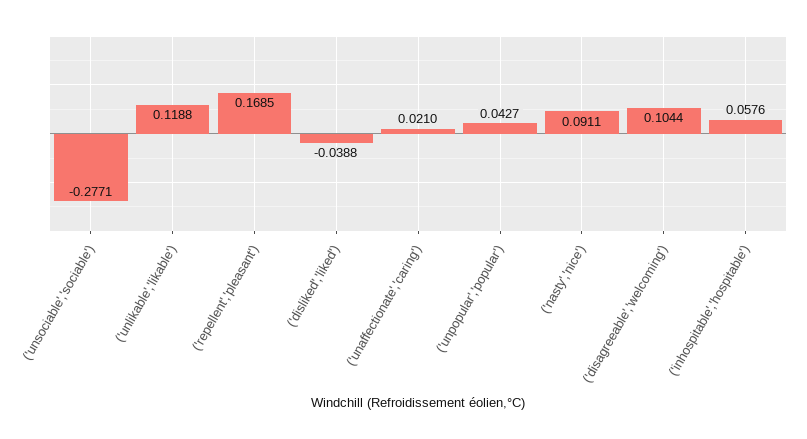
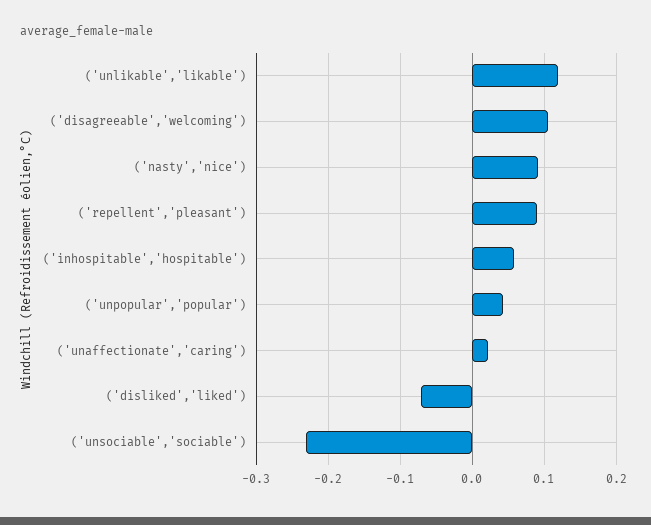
  {
-   "('unsociable','sociable')": -0.2771,
+   "('unsociable','sociable')": -0.23,
    "('unlikable','likable')": 0.1188,
-   "('repellent','pleasant')": 0.1685,
+   "('repellent','pleasant')": 0.09,
-   "('disliked','liked')": -0.0388,
+   "('disliked','liked')": -0.07,
    "('unaffectionate','caring')": 0.021,
    "('unpopular','popular')": 0.0427,
    "('nasty','nice')": 0.0911,
    "('disagreeable','welcoming')": 0.1044,
    "('inhospitable','hospitable')": 0.0576
  }

